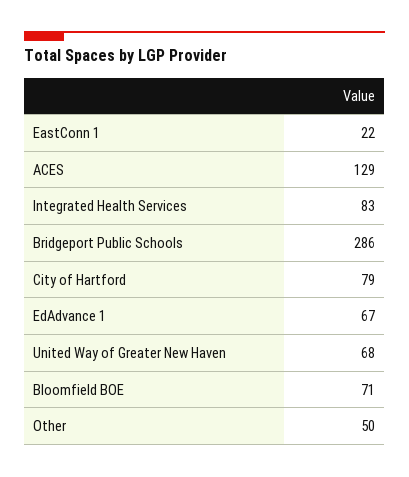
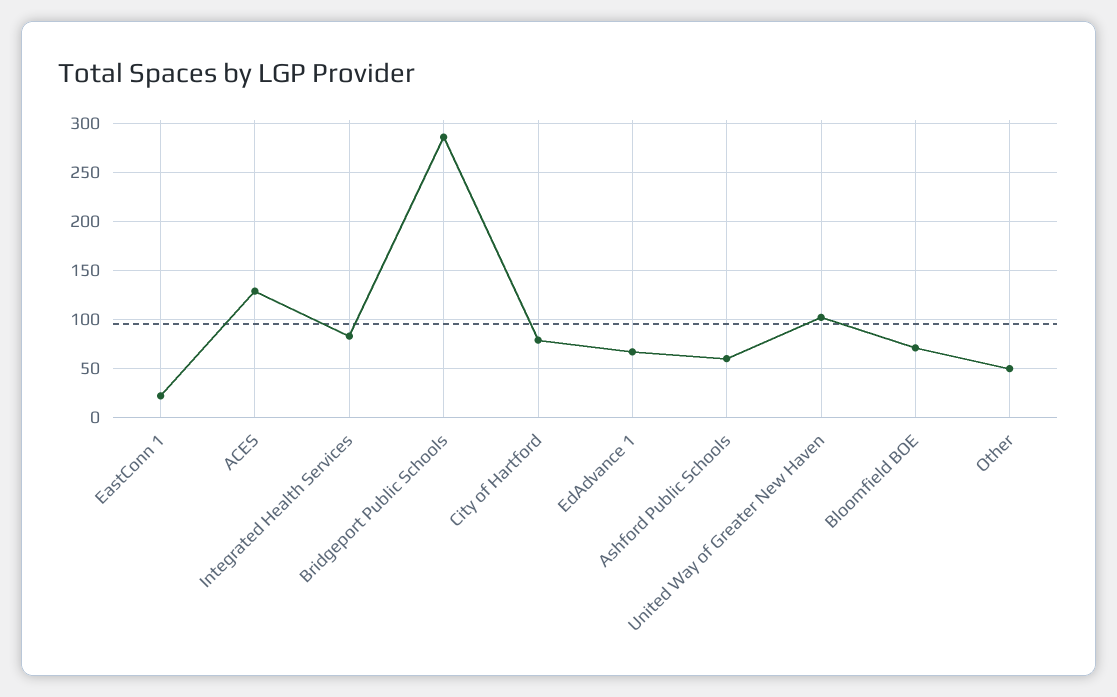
  {
    "EastConn 1": 22,
    "ACES": 129,
    "Integrated Health Services": 83,
    "Bridgeport Public Schools": 286,
    "City of Hartford": 79,
    "EdAdvance 1": 67,
-   "United Way of Greater New Haven": 68,
+   "United Way of Greater New Haven": 100,
    "Bloomfield BOE": 71,
-   "Other": 50
+   "Other": 50,
+   "Ashford Public Schools": 60
  }

